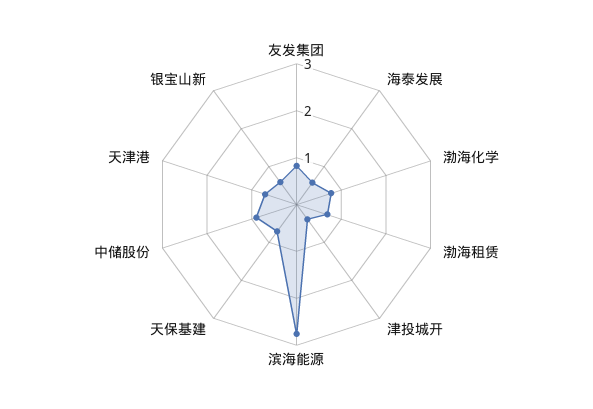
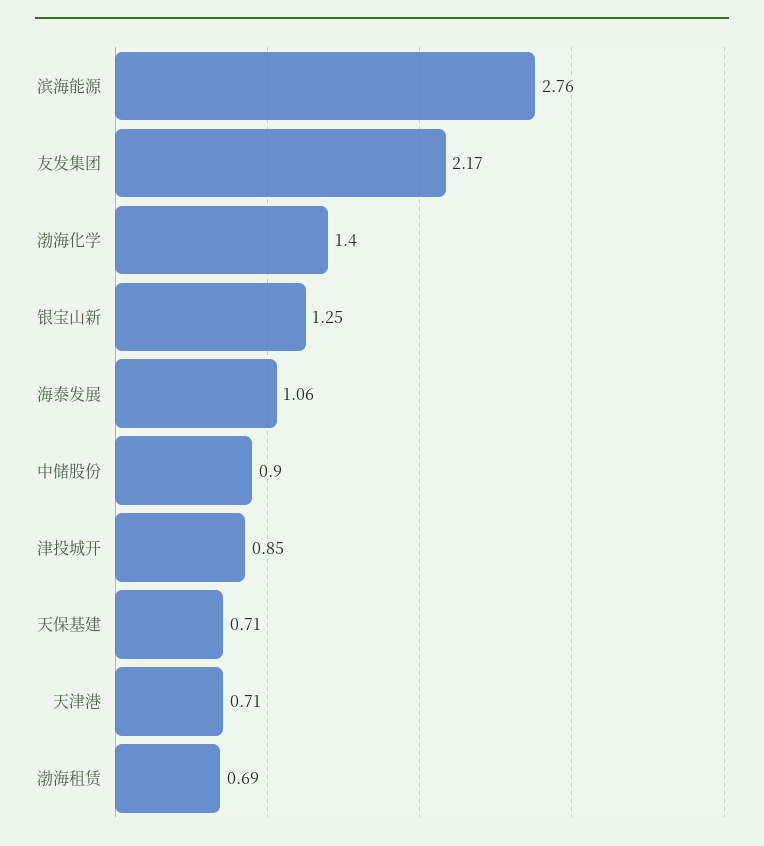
  {
-   "友发集团": 0.8,
+   "友发集团": 2.17,
-   "海泰发展": 0.6,
+   "海泰发展": 1.06,
-   "渤海化学": 0.8,
+   "渤海化学": 1.4,
    "渤海租赁": 0.69,
-   "津投城开": 0.4,
+   "津投城开": 0.85,
    "滨海能源": 2.76,
    "天保基建": 0.71,
    "中储股份": 0.9,
    "天津港": 0.71,
-   "银宝山新": 0.6
+   "银宝山新": 1.25
  }

